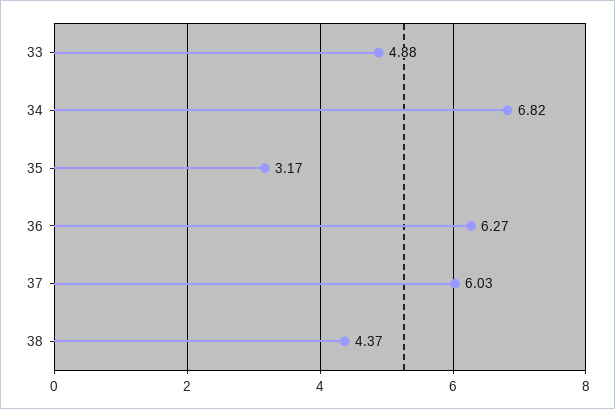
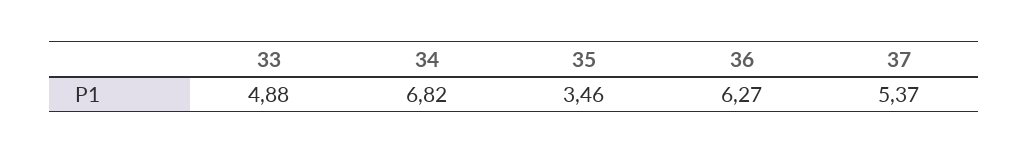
  {
    "33": 4.88,
    "34": 6.82,
-   "35": 3.17,
+   "35": 3.46,
    "36": 6.27,
-   "37": 6.03,
+   "37": 5.37
-   "38": 4.37
  }

